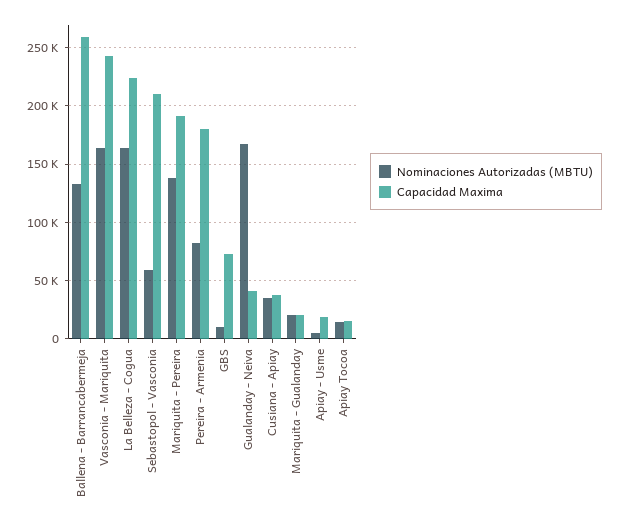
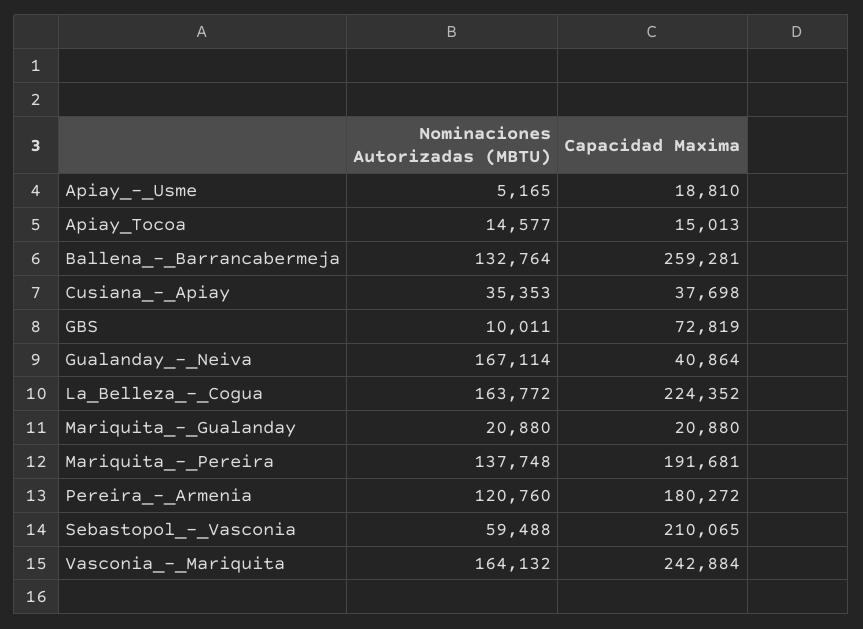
  {
    "Nominaciones Autorizadas (MBTU)": {
      "Ballena - Barrancabermeja": 132764,
      "Vasconia - Mariquita": 164132,
      "La Belleza - Cogua": 163772,
      "Sebastopol - Vasconia": 59488,
      "Mariquita - Pereira": 137748,
-     "Pereira - Armenia": 80000,
+     "Pereira - Armenia": 120760,
      "GBS": 10011,
      "Gualanday - Neiva": 167114,
      "Cusiana - Apiay": 35353,
      "Mariquita - Gualanday": 20880,
      "Apiay - Usme": 5165,
      "Apiay Tocoa": 14577
    },
    "Capacidad Maxima": {
      "Ballena - Barrancabermeja": 259281,
      "Vasconia - Mariquita": 242884,
      "La Belleza - Cogua": 224352,
      "Sebastopol - Vasconia": 210065,
      "Mariquita - Pereira": 191681,
      "Pereira - Armenia": 180272,
      "GBS": 72819,
      "Gualanday - Neiva": 40864,
      "Cusiana - Apiay": 37698,
      "Mariquita - Gualanday": 20880,
      "Apiay - Usme": 18810,
      "Apiay Tocoa": 15013
    }
  }

